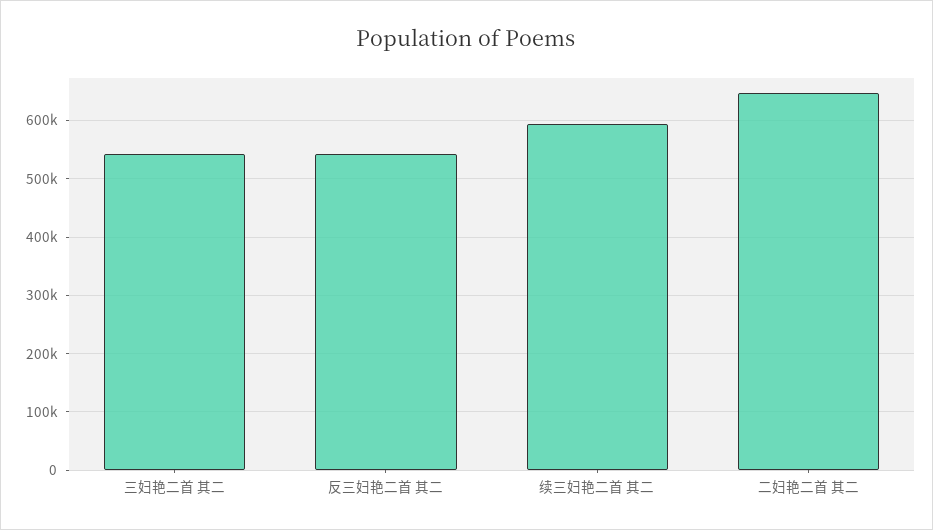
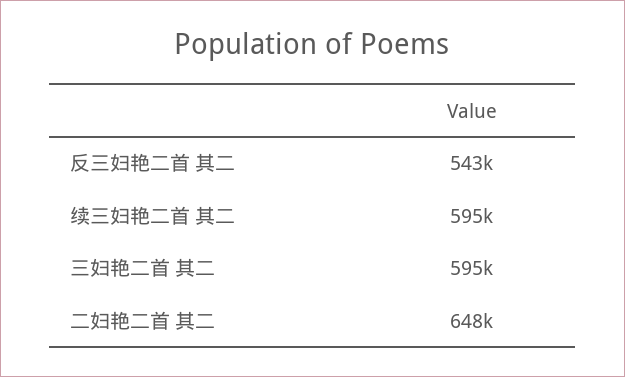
  {
-   "三妇艳二首 其二": 540000,
+   "三妇艳二首 其二": 595000,
    "反三妇艳二首 其二": 543000,
    "续三妇艳二首 其二": 595000,
    "二妇艳二首 其二": 648000
  }

